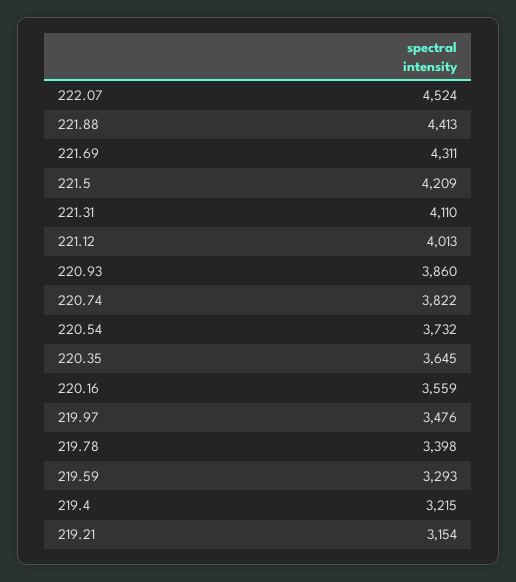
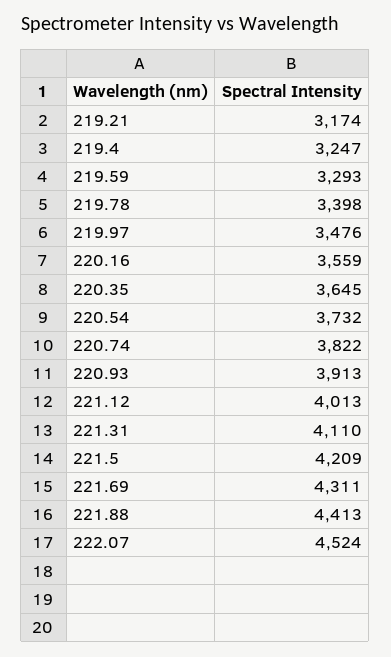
  {
    "222.07": 4524,
    "221.88": 4413,
    "221.69": 4311,
    "221.5": 4209,
    "221.31": 4110,
    "221.12": 4013,
-   "220.93": 3860,
+   "220.93": 3913,
    "220.74": 3822,
    "220.54": 3732,
    "220.35": 3645,
    "220.16": 3559,
    "219.97": 3476,
    "219.78": 3398,
    "219.59": 3293,
-   "219.4": 3215,
+   "219.4": 3247,
-   "219.21": 3154
+   "219.21": 3174
  }

